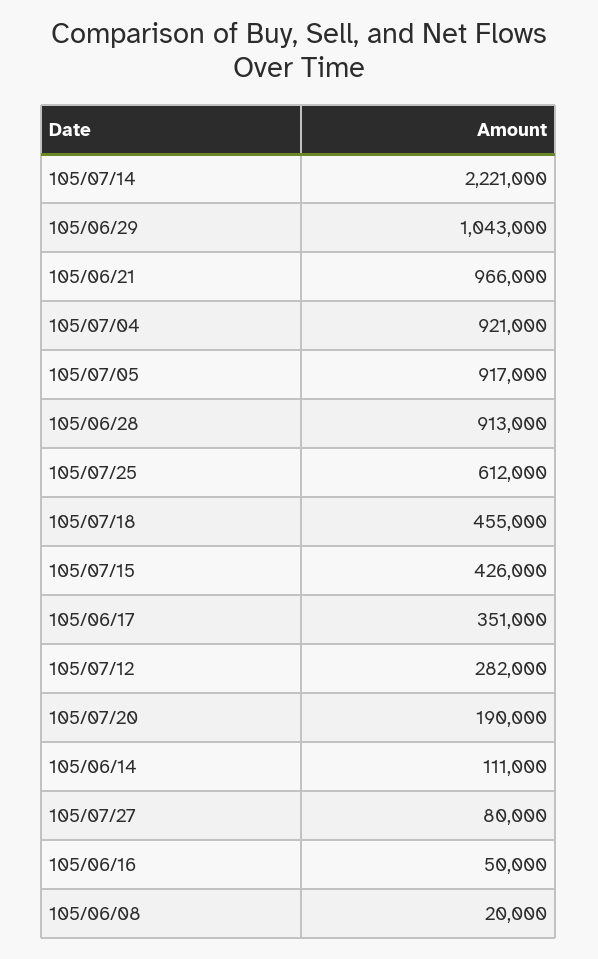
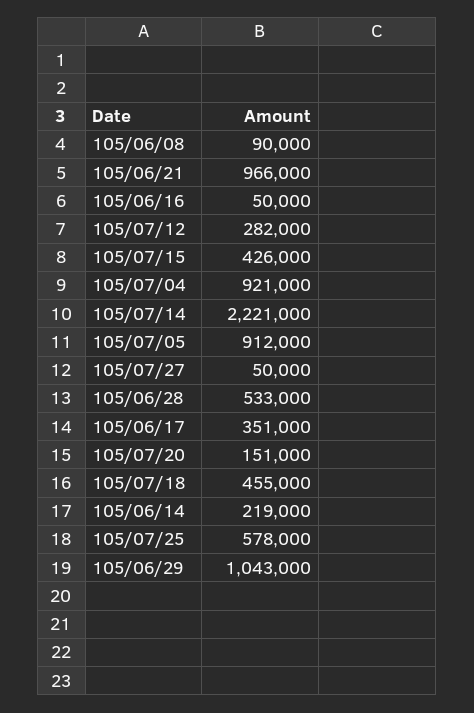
  {
    "105/07/14": 2221000,
    "105/06/29": 1043000,
    "105/06/21": 966000,
    "105/07/04": 921000,
-   "105/07/05": 917000,
+   "105/07/05": 912000,
-   "105/06/28": 913000,
+   "105/06/28": 533000,
-   "105/07/25": 612000,
+   "105/07/25": 578000,
    "105/07/18": 455000,
    "105/07/15": 426000,
    "105/06/17": 351000,
    "105/07/12": 282000,
-   "105/07/20": 190000,
+   "105/07/20": 151000,
-   "105/06/14": 111000,
+   "105/06/14": 219000,
-   "105/07/27": 80000,
+   "105/07/27": 50000,
    "105/06/16": 50000,
-   "105/06/08": 20000
+   "105/06/08": 90000
  }

